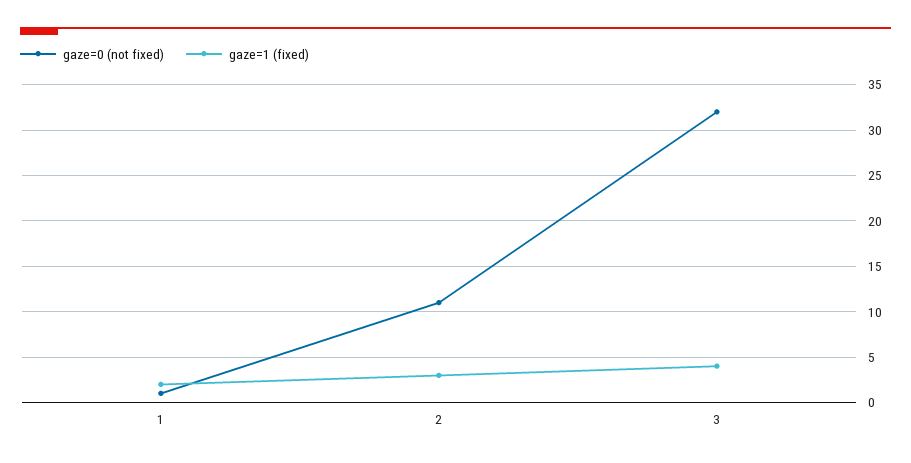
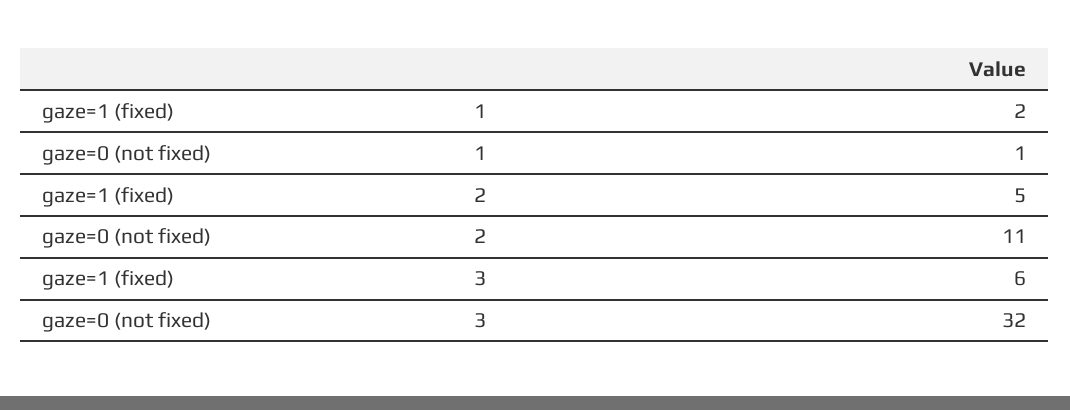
  {
    "gaze=0 (not fixed)": {
      "1": 1,
      "2": 11,
      "3": 32
    },
    "gaze=1 (fixed)": {
      "1": 2,
-     "2": 3,
+     "2": 5,
-     "3": 4
+     "3": 6
    }
  }

